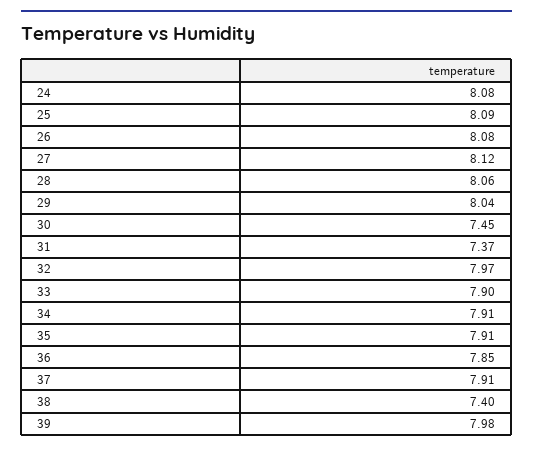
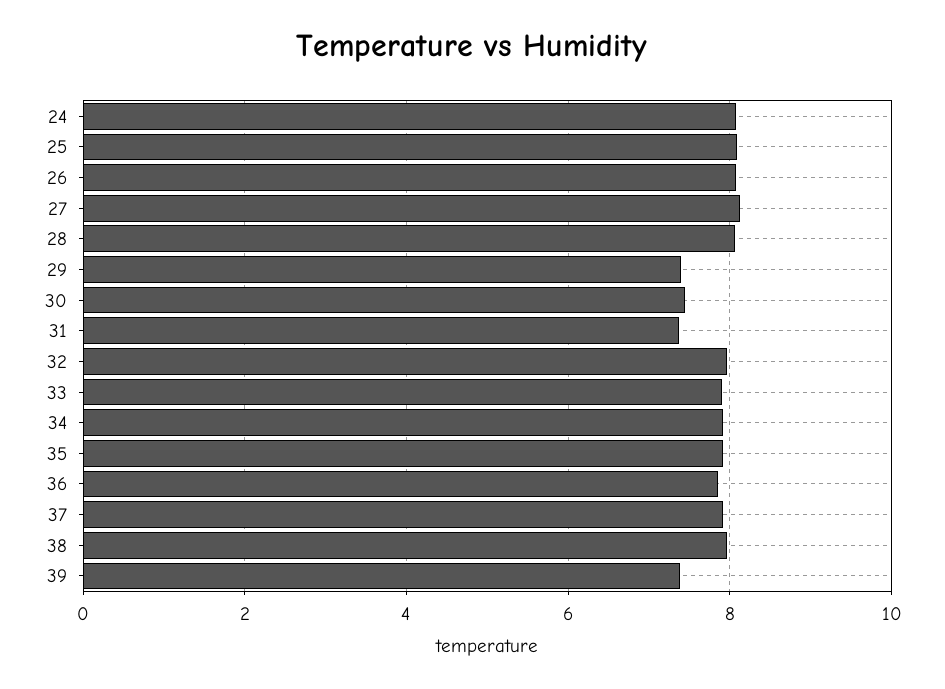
  {
    "24": 8.08,
    "25": 8.09,
    "26": 8.08,
    "27": 8.12,
    "28": 8.06,
-   "29": 8.04,
+   "29": 7.4,
    "30": 7.45,
    "31": 7.37,
    "32": 7.97,
    "33": 7.9,
    "34": 7.91,
    "35": 7.91,
    "36": 7.85,
    "37": 7.91,
-   "38": 7.4,
+   "38": 8,
-   "39": 7.98
+   "39": 7.4
  }

